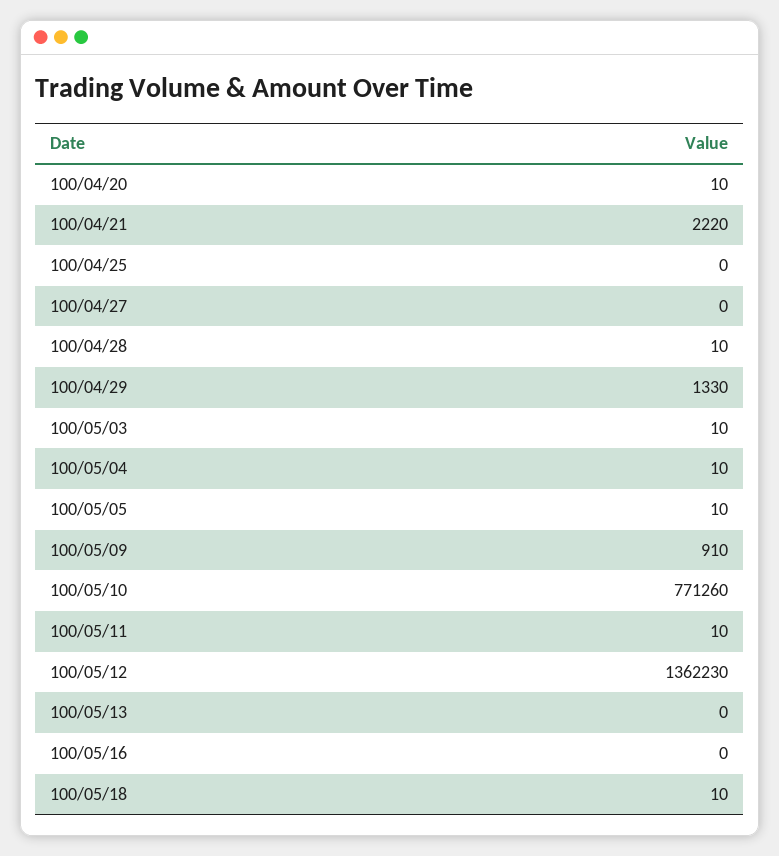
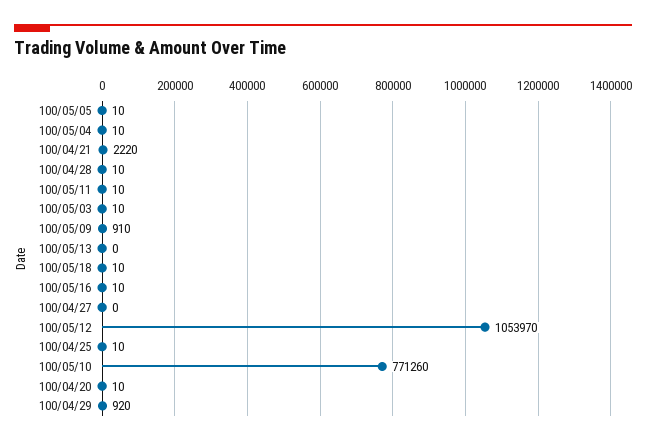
  {
    "100/04/20": 10,
    "100/04/21": 2220,
-   "100/04/25": 0,
+   "100/04/25": 10,
    "100/04/27": 0,
    "100/04/28": 10,
-   "100/04/29": 1330,
+   "100/04/29": 920,
    "100/05/03": 10,
    "100/05/04": 10,
    "100/05/05": 10,
    "100/05/09": 910,
    "100/05/10": 771260,
    "100/05/11": 10,
-   "100/05/12": 1362230,
+   "100/05/12": 1053970,
    "100/05/13": 0,
-   "100/05/16": 0,
+   "100/05/16": 10,
    "100/05/18": 10
  }

